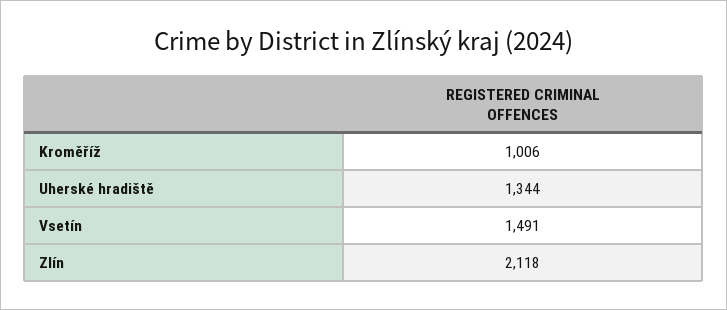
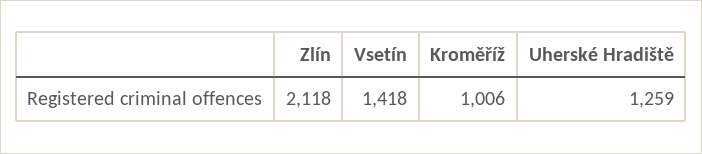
  {
    "Kroměříž": 1006,
-   "Uherské hradiště": 1344,
+   "Uherské hradiště": 1259,
-   "Vsetín": 1491,
+   "Vsetín": 1418,
    "Zlín": 2118
  }

